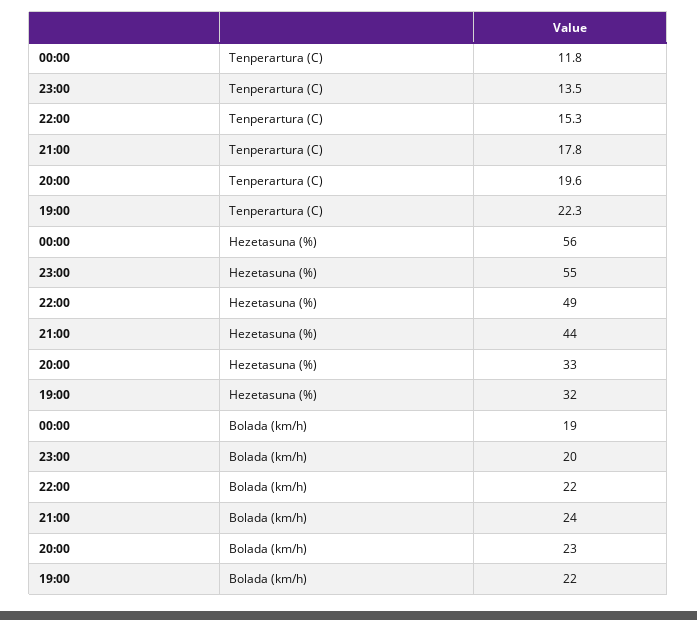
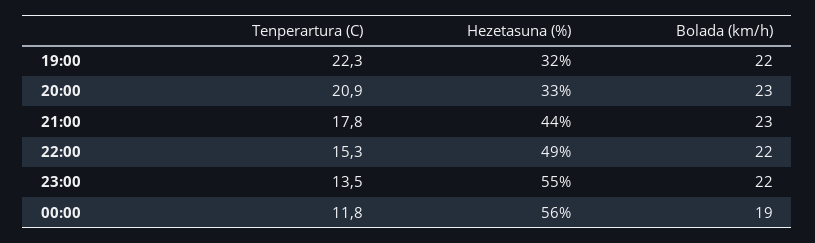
  {
    "00:00": {
      "Tenperartura (C)": 11.8,
      "Hezetasuna (%)": 56,
      "Bolada (km/h)": 19
    },
    "23:00": {
      "Tenperartura (C)": 13.5,
      "Hezetasuna (%)": 55,
-     "Bolada (km/h)": 20
+     "Bolada (km/h)": 22
    },
    "22:00": {
      "Tenperartura (C)": 15.3,
      "Hezetasuna (%)": 49,
      "Bolada (km/h)": 22
    },
    "21:00": {
      "Tenperartura (C)": 17.8,
      "Hezetasuna (%)": 44,
-     "Bolada (km/h)": 24
+     "Bolada (km/h)": 23
    },
    "20:00": {
-     "Tenperartura (C)": 19.6,
+     "Tenperartura (C)": 20.9,
      "Hezetasuna (%)": 33,
      "Bolada (km/h)": 23
    },
    "19:00": {
      "Tenperartura (C)": 22.3,
      "Hezetasuna (%)": 32,
      "Bolada (km/h)": 22
    }
  }

